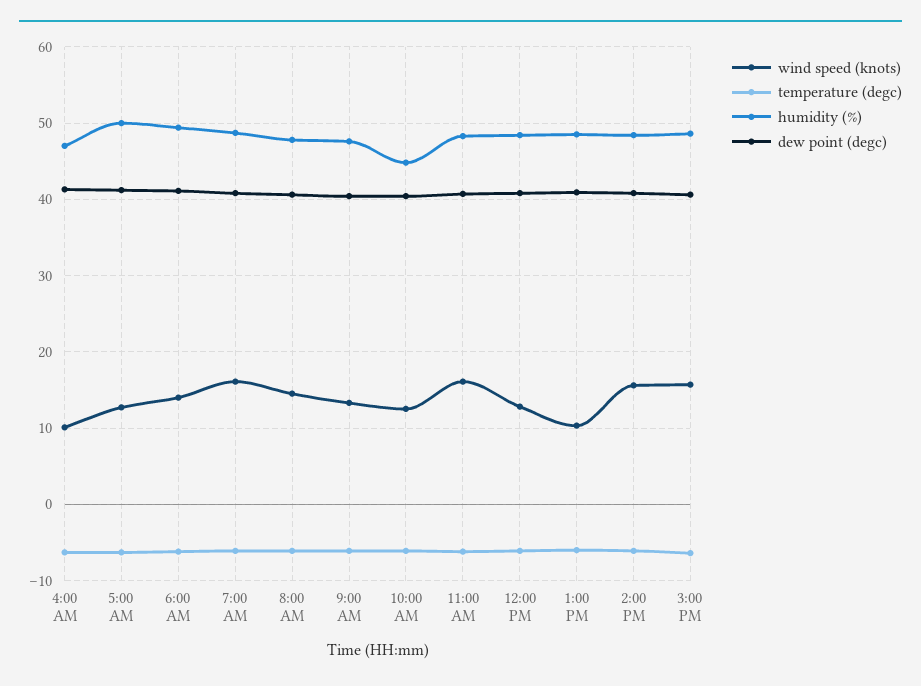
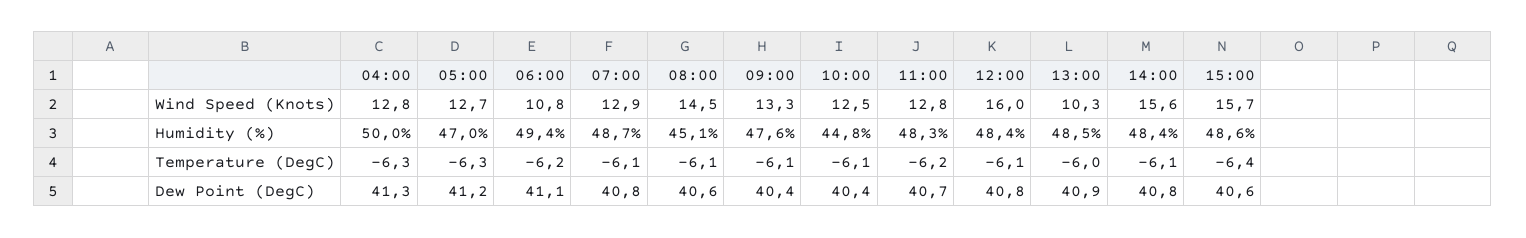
  {
    "wind speed (knots)": {
-     "4:00 AM": 10,
+     "4:00 AM": 12.8,
      "5:00 AM": 12.7,
-     "6:00 AM": 14,
+     "6:00 AM": 10.8,
-     "7:00 AM": 16,
+     "7:00 AM": 12.9,
      "8:00 AM": 14.5,
      "9:00 AM": 13.3,
      "10:00 AM": 12.5,
-     "11:00 AM": 16,
+     "11:00 AM": 12.8,
-     "12:00 PM": 13,
+     "12:00 PM": 16,
      "1:00 PM": 10.3,
      "2:00 PM": 15.6,
      "3:00 PM": 15.7
    },
    "temperature (degc)": {
      "4:00 AM": -6.3,
      "5:00 AM": -6.3,
      "6:00 AM": -6.2,
      "7:00 AM": -6.1,
      "8:00 AM": -6.1,
      "9:00 AM": -6.1,
      "10:00 AM": -6.1,
      "11:00 AM": -6.2,
      "12:00 PM": -6.1,
      "1:00 PM": -6,
      "2:00 PM": -6.1,
      "3:00 PM": -6.4
    },
    "humidity (%)": {
-     "4:00 AM": 47,
+     "4:00 AM": 50,
-     "5:00 AM": 50,
+     "5:00 AM": 47,
      "6:00 AM": 49.4,
      "7:00 AM": 48.7,
-     "8:00 AM": 48,
+     "8:00 AM": 45.1,
      "9:00 AM": 47.6,
      "10:00 AM": 44.8,
      "11:00 AM": 48.3,
      "12:00 PM": 48.4,
      "1:00 PM": 48.5,
      "2:00 PM": 48.4,
      "3:00 PM": 48.6
    },
    "dew point (degc)": {
      "4:00 AM": 41.3,
      "5:00 AM": 41.2,
      "6:00 AM": 41.1,
      "7:00 AM": 40.8,
      "8:00 AM": 40.6,
      "9:00 AM": 40.4,
      "10:00 AM": 40.4,
      "11:00 AM": 40.7,
      "12:00 PM": 40.8,
      "1:00 PM": 40.9,
      "2:00 PM": 40.8,
      "3:00 PM": 40.6
    }
  }

